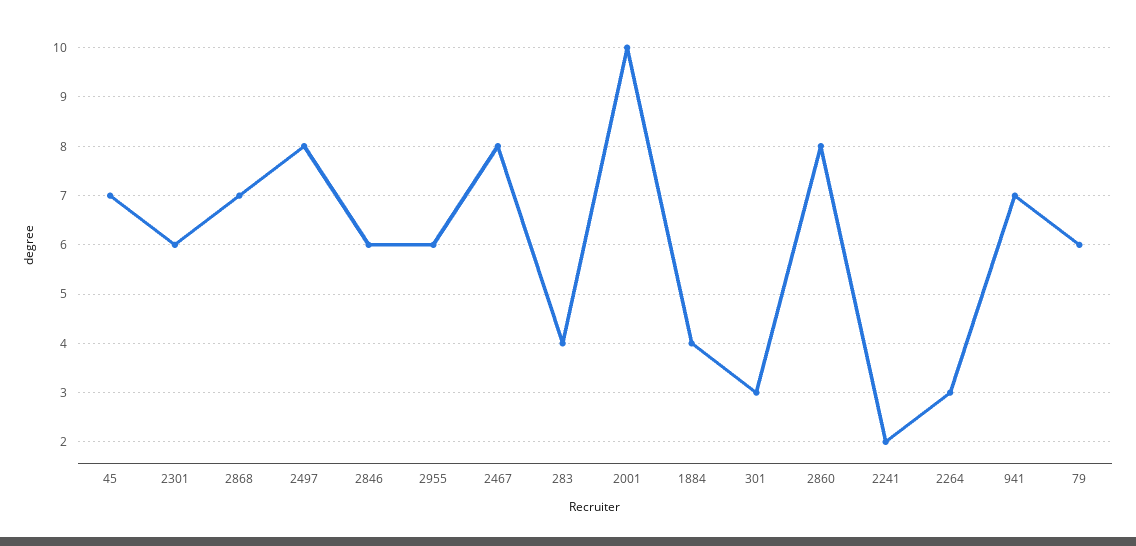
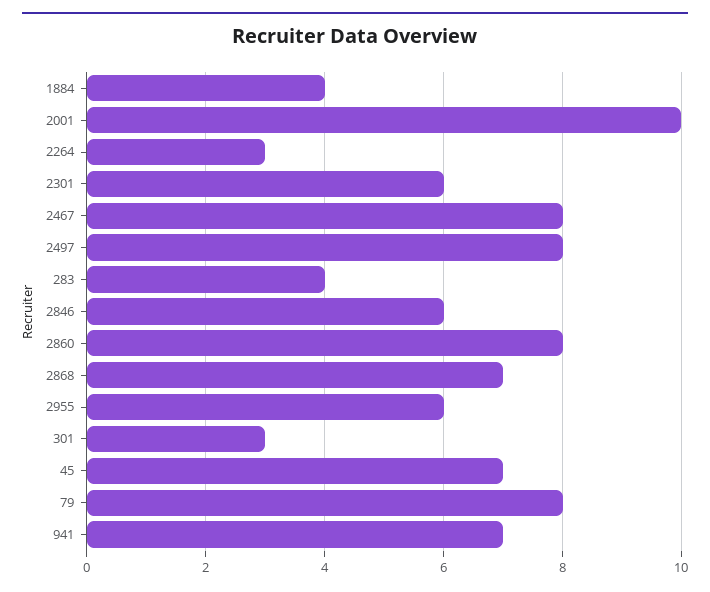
  {
    "45": 7,
    "2301": 6,
    "2868": 7,
    "2497": 8,
    "2846": 6,
    "2955": 6,
    "2467": 8,
    "283": 4,
    "2001": 10,
    "1884": 4,
    "301": 3,
    "2860": 8,
-   "2241": 2,
    "2264": 3,
    "941": 7,
-   "79": 6
+   "79": 8
  }

